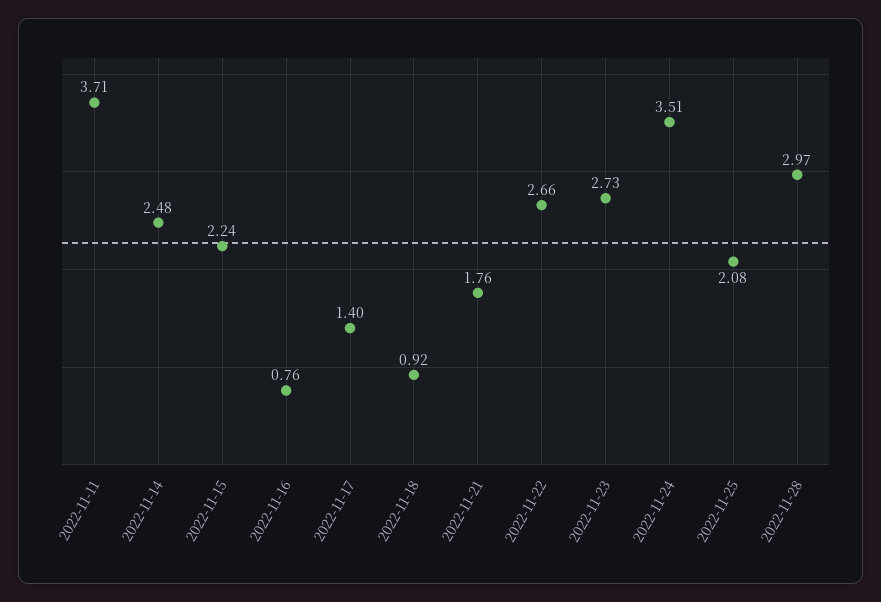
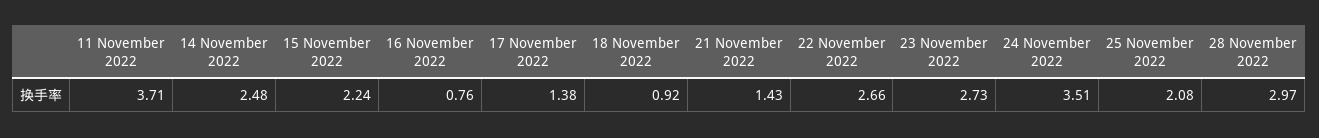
  {
    "2022-11-11": 3.71,
    "2022-11-14": 2.48,
    "2022-11-15": 2.24,
    "2022-11-16": 0.76,
-   "2022-11-17": 1.4,
+   "2022-11-17": 1.38,
    "2022-11-18": 0.92,
-   "2022-11-21": 1.76,
+   "2022-11-21": 1.43,
    "2022-11-22": 2.66,
    "2022-11-23": 2.73,
    "2022-11-24": 3.51,
    "2022-11-25": 2.08,
    "2022-11-28": 2.97
  }

